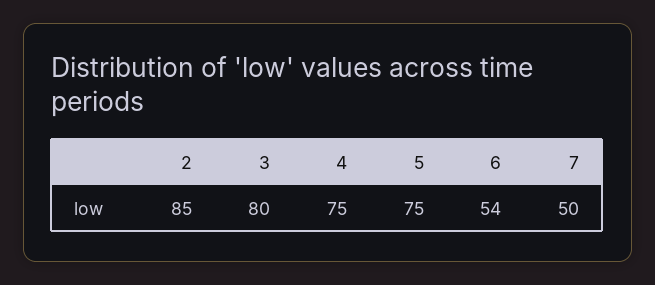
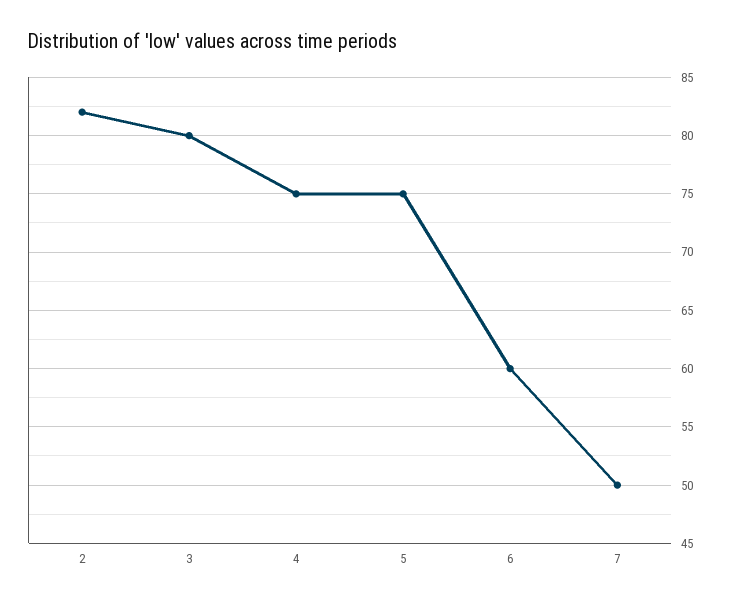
  {
-   "2": 85,
+   "2": 82,
    "3": 80,
    "4": 75,
    "5": 75,
-   "6": 54,
+   "6": 60,
    "7": 50
  }

